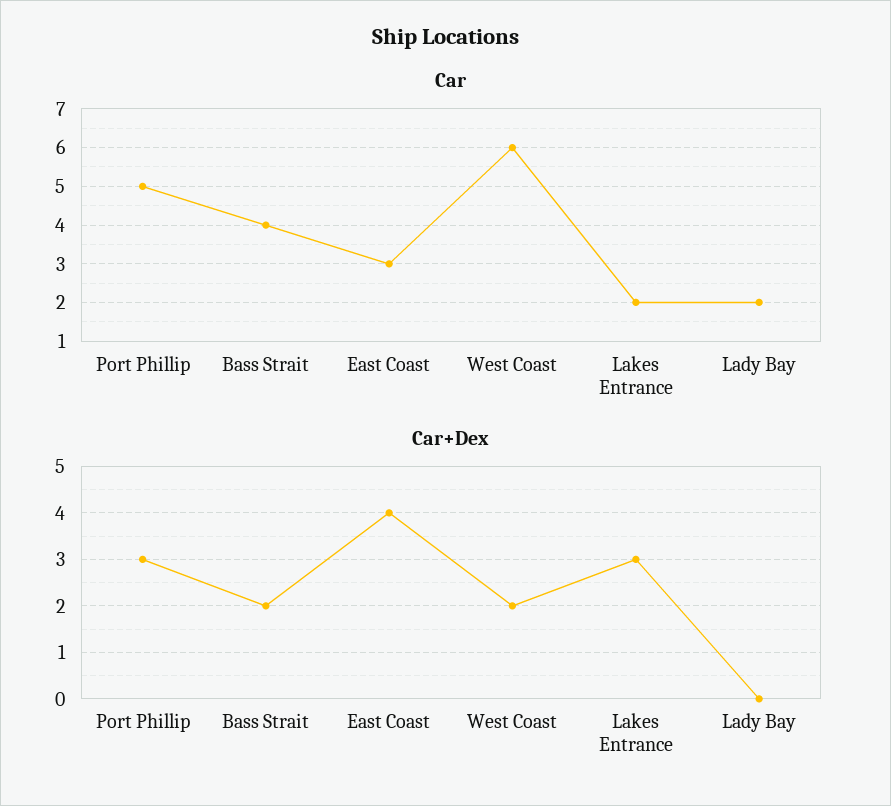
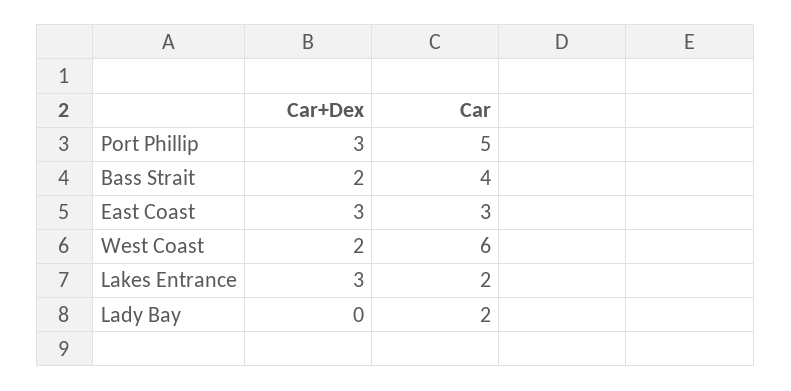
  {
    "Car": {
      "Port Phillip": 5,
      "Bass Strait": 4,
      "East Coast": 3,
      "West Coast": 6,
      "Lakes Entrance": 2,
      "Lady Bay": 2
    },
    "Car+Dex": {
      "Port Phillip": 3,
      "Bass Strait": 2,
-     "East Coast": 4,
+     "East Coast": 3,
      "West Coast": 2,
      "Lakes Entrance": 3,
      "Lady Bay": 0
    }
  }

